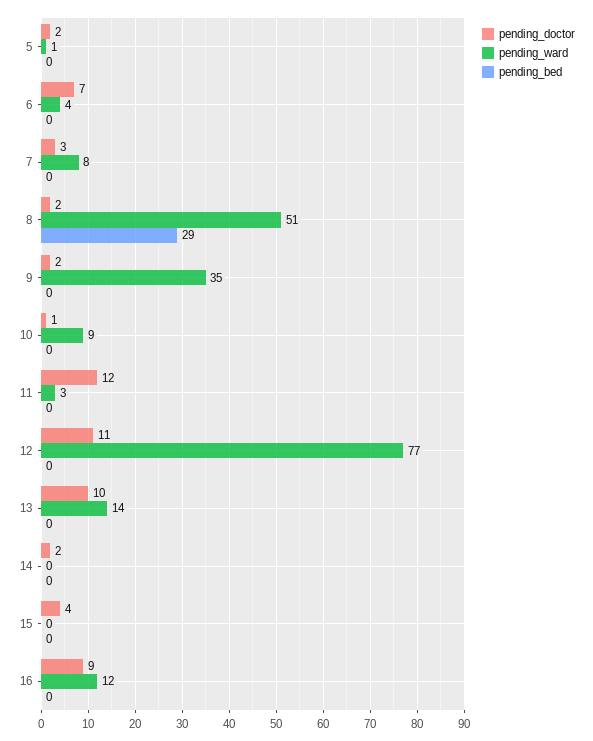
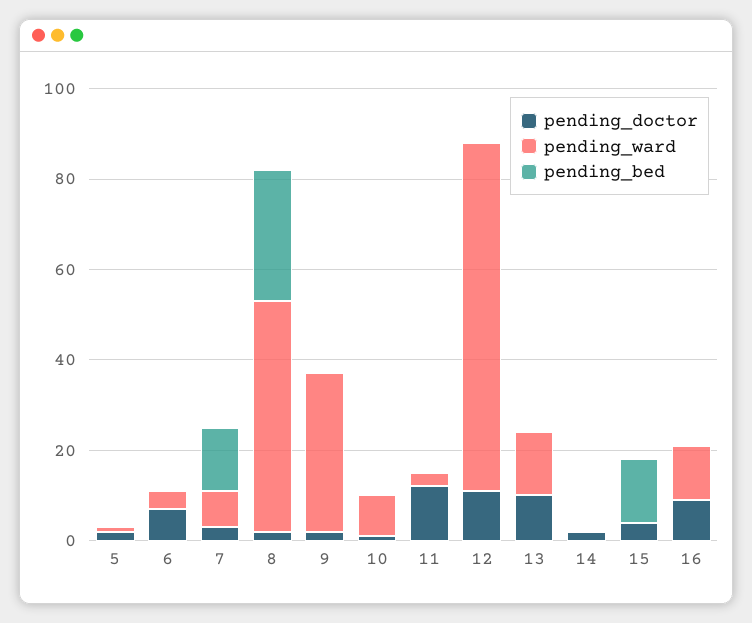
  {
    "pending_doctor": {
      "5": 2,
      "6": 7,
      "7": 3,
      "8": 2,
      "9": 2,
      "10": 1,
      "11": 12,
      "12": 11,
      "13": 10,
      "14": 2,
      "15": 4,
      "16": 9
    },
    "pending_ward": {
      "5": 1,
      "6": 4,
      "7": 8,
      "8": 51,
      "9": 35,
      "10": 9,
      "11": 3,
      "12": 77,
      "13": 14,
      "14": 0,
      "15": 0,
      "16": 12
    },
    "pending_bed": {
      "5": 0,
      "6": 0,
-     "7": 0,
+     "7": 15,
      "8": 29,
      "9": 0,
      "10": 0,
      "11": 0,
      "12": 0,
      "13": 0,
      "14": 0,
-     "15": 0,
+     "15": 15,
      "16": 0
    }
  }

